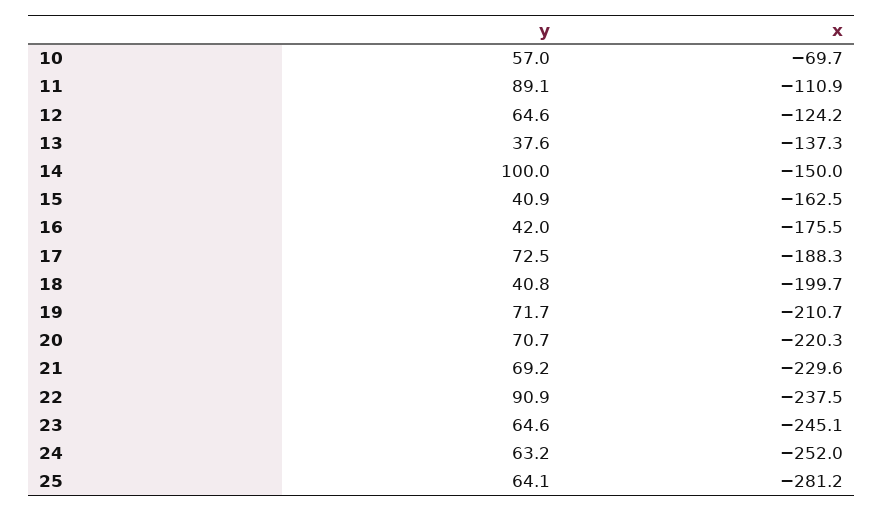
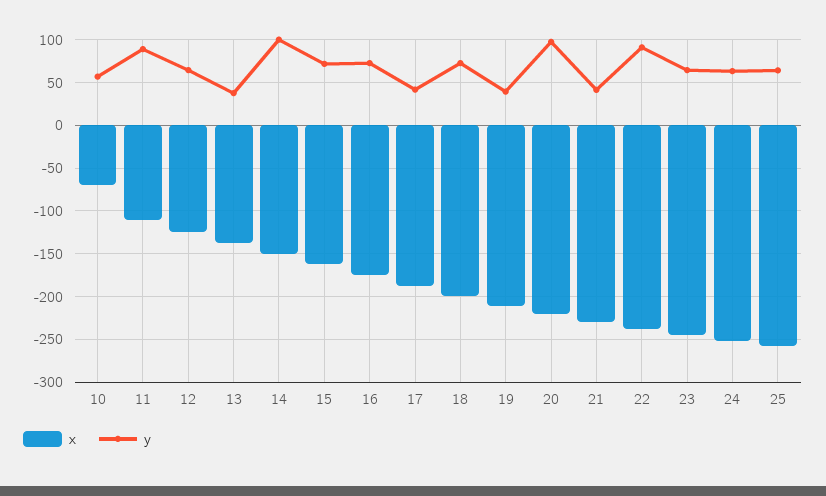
  {
    "y": {
      "10": 57,
      "11": 89.1,
      "12": 64.6,
      "13": 37.6,
      "14": 100,
-     "15": 40.9,
+     "15": 70,
-     "16": 42,
+     "16": 70,
-     "17": 72.5,
+     "17": 40,
-     "18": 40.8,
+     "18": 70,
-     "19": 71.7,
+     "19": 40,
-     "20": 70.7,
+     "20": 100,
-     "21": 69.2,
+     "21": 40,
      "22": 90.9,
      "23": 64.6,
      "24": 63.2,
      "25": 64.1
    },
    "x": {
      "10": -69.7,
      "11": -110.9,
      "12": -124.2,
      "13": -137.3,
      "14": -150,
      "15": -162.5,
      "16": -175.5,
      "17": -188.3,
      "18": -199.7,
      "19": -210.7,
      "20": -220.3,
      "21": -229.6,
      "22": -237.5,
      "23": -245.1,
      "24": -252,
-     "25": -281.2
+     "25": -260
    }
  }

